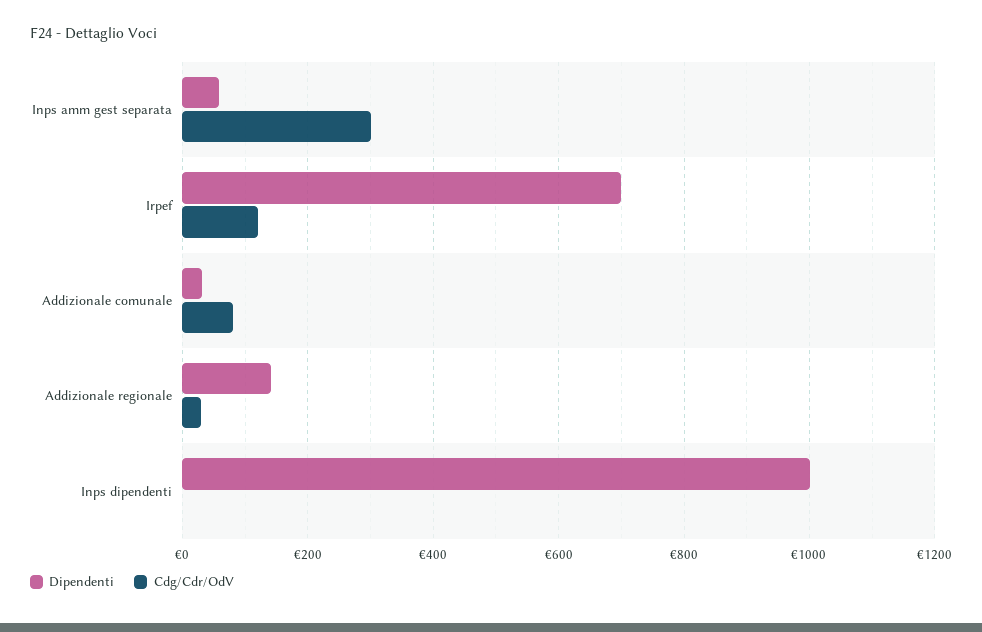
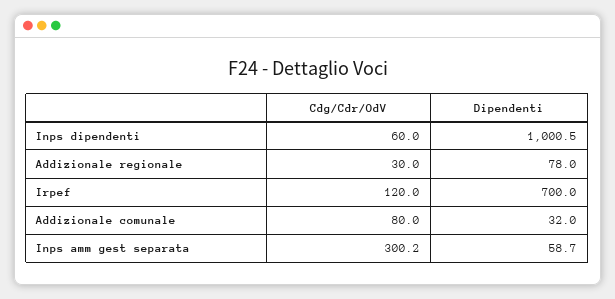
  {
    "Dipendenti": {
      "Inps amm gest separata": 58.7,
      "Irpef": 700,
      "Addizionale comunale": 32,
-     "Addizionale regionale": 140,
+     "Addizionale regionale": 78,
      "Inps dipendenti": 1000.5
    },
    "Cdg/Cdr/OdV": {
      "Inps amm gest separata": 300.2,
      "Irpef": 120,
      "Addizionale comunale": 80,
      "Addizionale regionale": 30,
-     "Inps dipendenti": 0
+     "Inps dipendenti": 60
    }
  }

